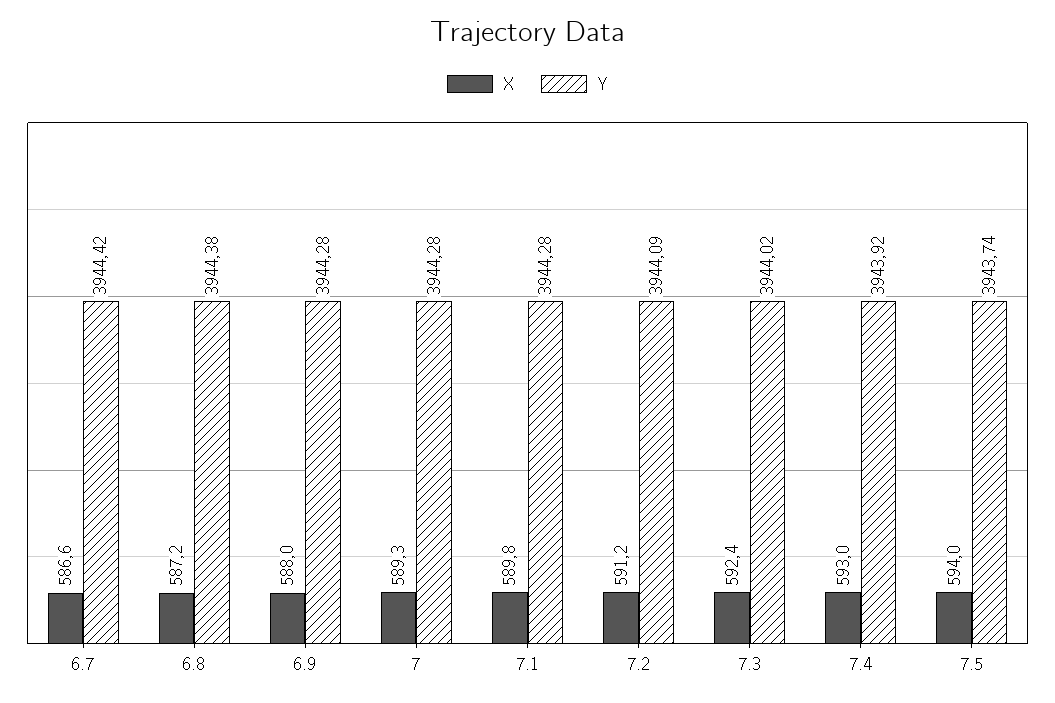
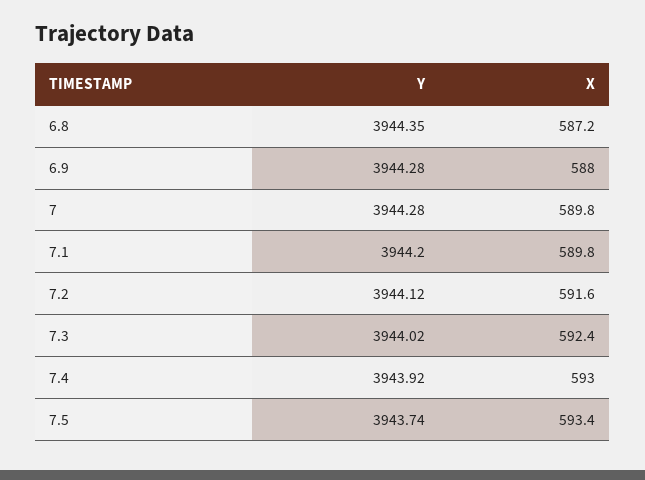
  {
    "X": {
-     "6.7": 586.6,
      "6.8": 587.2,
      "6.9": 588,
-     "7": 589.3,
+     "7": 589.8,
      "7.1": 589.8,
-     "7.2": 591.2,
+     "7.2": 591.6,
      "7.3": 592.4,
      "7.4": 593,
-     "7.5": 594
+     "7.5": 593.4
    },
    "Y": {
-     "6.7": 3944.42,
-     "6.8": 3944.38,
+     "6.8": 3944.35,
      "6.9": 3944.28,
      "7": 3944.28,
-     "7.1": 3944.28,
+     "7.1": 3944.2,
-     "7.2": 3944.09,
+     "7.2": 3944.12,
      "7.3": 3944.02,
      "7.4": 3943.92,
      "7.5": 3943.74
    }
  }

